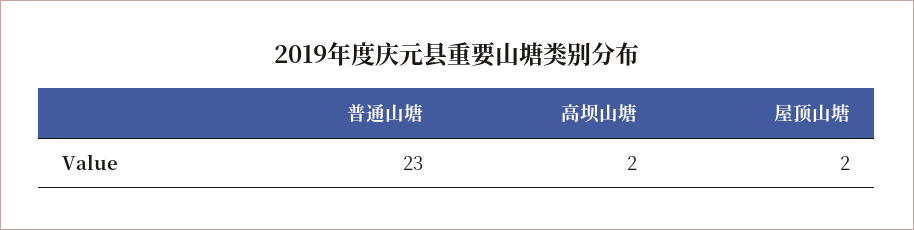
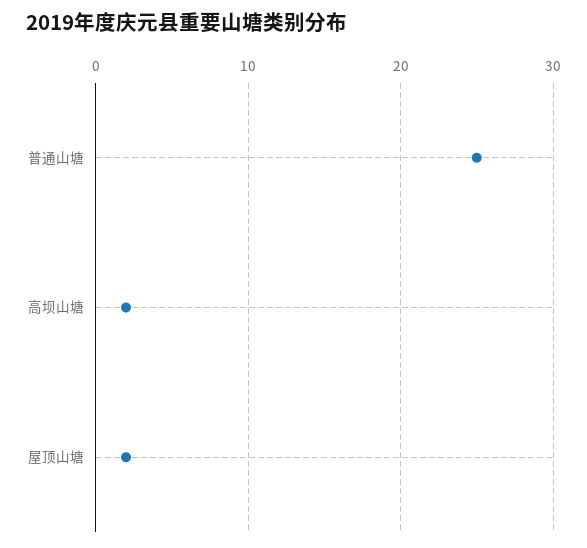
  {
-   "普通山塘": 23,
+   "普通山塘": 25,
    "高坝山塘": 2,
    "屋顶山塘": 2
  }

